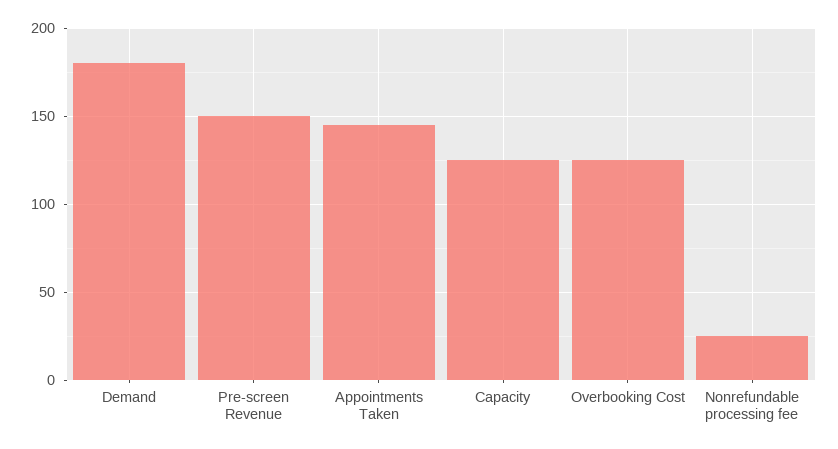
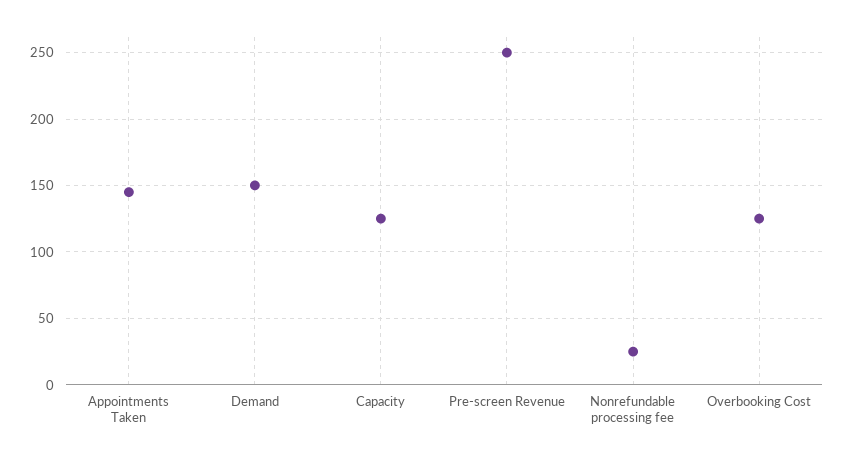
  {
-   "Demand": 180,
+   "Demand": 150,
-   "Pre-screen Revenue": 150,
+   "Pre-screen Revenue": 250,
    "Appointments Taken": 145,
    "Capacity": 125,
    "Overbooking Cost": 125,
    "Nonrefundable processing fee": 25
  }

